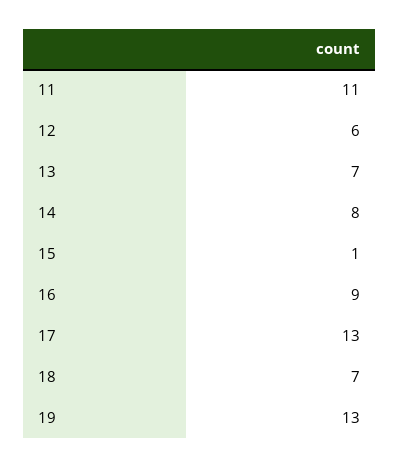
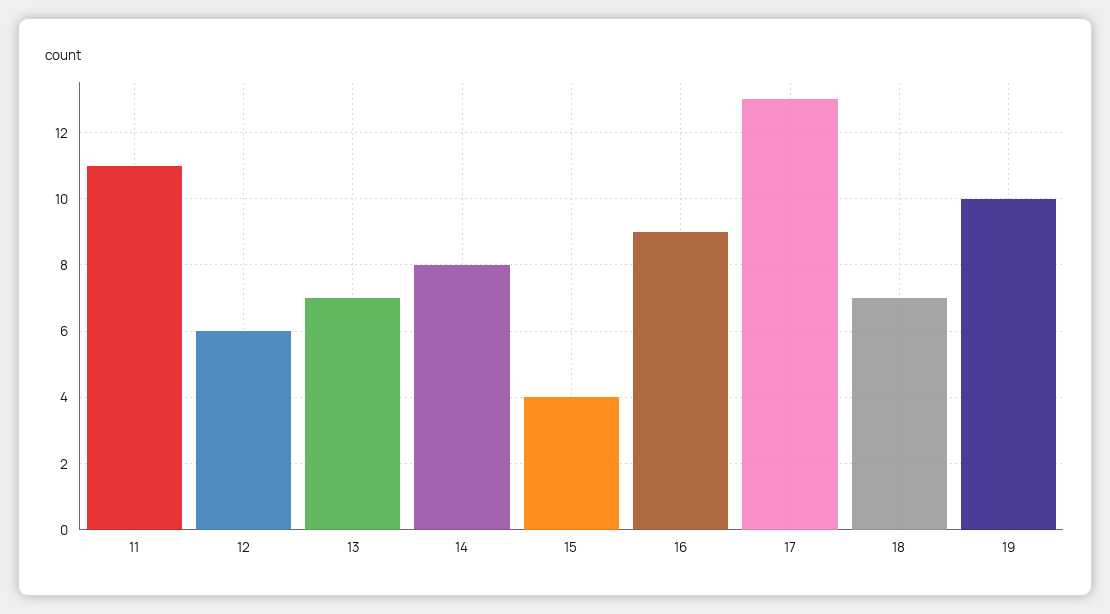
  {
    "11": 11,
    "12": 6,
    "13": 7,
    "14": 8,
-   "15": 1,
+   "15": 4,
    "16": 9,
    "17": 13,
    "18": 7,
-   "19": 13
+   "19": 10
  }

